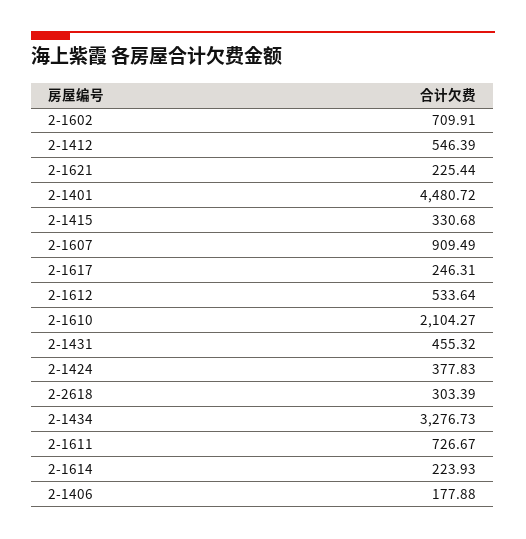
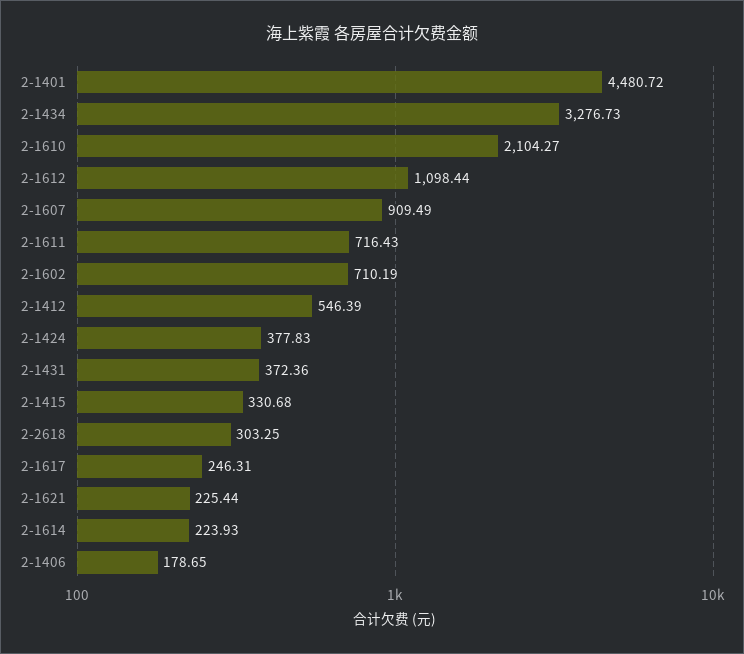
  {
-   "2-1602": 709.91,
+   "2-1602": 710.19,
    "2-1412": 546.39,
    "2-1621": 225.44,
    "2-1401": 4480.72,
    "2-1415": 330.68,
    "2-1607": 909.49,
    "2-1617": 246.31,
-   "2-1612": 533.64,
+   "2-1612": 1098.44,
    "2-1610": 2104.27,
-   "2-1431": 455.32,
+   "2-1431": 372.36,
    "2-1424": 377.83,
-   "2-2618": 303.39,
+   "2-2618": 303.25,
    "2-1434": 3276.73,
-   "2-1611": 726.67,
+   "2-1611": 716.43,
    "2-1614": 223.93,
-   "2-1406": 177.88
+   "2-1406": 178.65
  }

